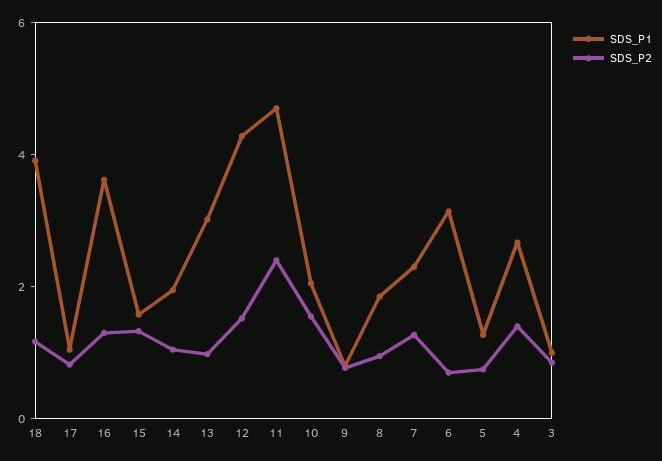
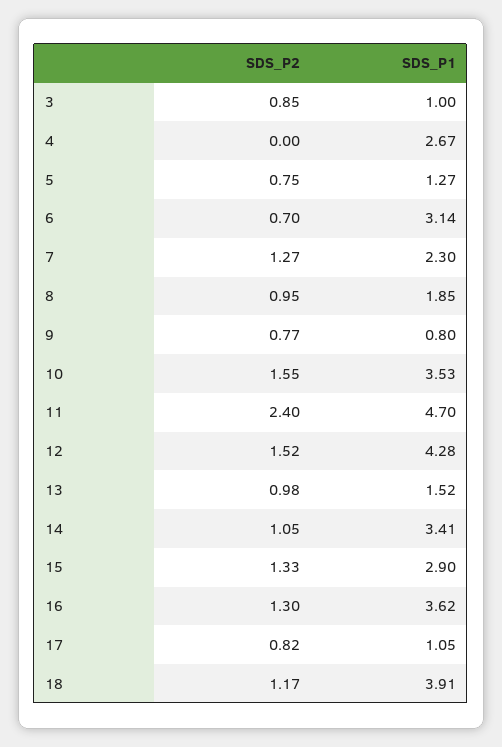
  {
    "SDS_P1": {
      "18": 3.91,
      "17": 1.05,
      "16": 3.62,
-     "15": 1.5,
+     "15": 2.9,
-     "14": 2,
+     "14": 3.41,
-     "13": 3,
+     "13": 1.52,
      "12": 4.28,
      "11": 4.7,
-     "10": 2,
+     "10": 3.53,
      "9": 0.8,
      "8": 1.85,
      "7": 2.3,
      "6": 3.14,
      "5": 1.27,
      "4": 2.67,
      "3": 1
    },
    "SDS_P2": {
      "18": 1.17,
      "17": 0.82,
      "16": 1.3,
      "15": 1.33,
      "14": 1.05,
      "13": 0.98,
      "12": 1.52,
      "11": 2.4,
      "10": 1.55,
      "9": 0.77,
      "8": 0.95,
      "7": 1.27,
      "6": 0.7,
      "5": 0.75,
-     "4": 1.5,
+     "4": 0,
      "3": 0.85
    }
  }

